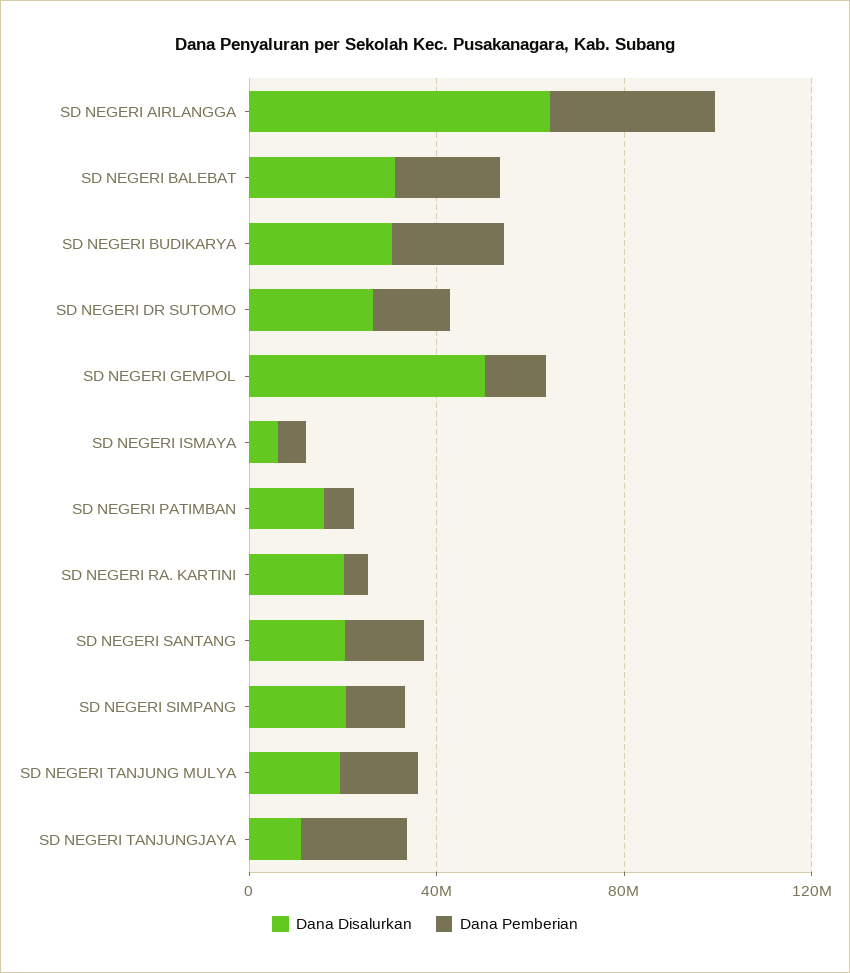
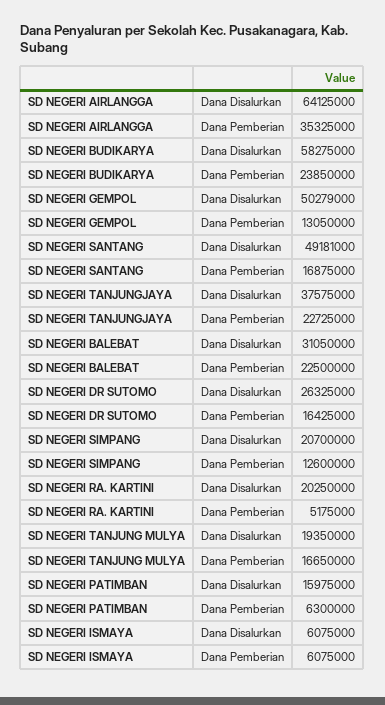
  {
    "Dana Disalurkan": {
      "SD NEGERI AIRLANGGA": 64125000,
      "SD NEGERI BALEBAT": 31050000,
-     "SD NEGERI BUDIKARYA": 30000000,
+     "SD NEGERI BUDIKARYA": 58275000,
      "SD NEGERI DR SUTOMO": 26325000,
      "SD NEGERI GEMPOL": 50279000,
      "SD NEGERI ISMAYA": 6075000,
      "SD NEGERI PATIMBAN": 15975000,
      "SD NEGERI RA. KARTINI": 20250000,
-     "SD NEGERI SANTANG": 20000000,
+     "SD NEGERI SANTANG": 49181000,
      "SD NEGERI SIMPANG": 20700000,
      "SD NEGERI TANJUNG MULYA": 19350000,
-     "SD NEGERI TANJUNGJAYA": 10000000
+     "SD NEGERI TANJUNGJAYA": 37575000
    },
    "Dana Pemberian": {
      "SD NEGERI AIRLANGGA": 35325000,
      "SD NEGERI BALEBAT": 22500000,
      "SD NEGERI BUDIKARYA": 23850000,
      "SD NEGERI DR SUTOMO": 16425000,
      "SD NEGERI GEMPOL": 13050000,
      "SD NEGERI ISMAYA": 6075000,
      "SD NEGERI PATIMBAN": 6300000,
      "SD NEGERI RA. KARTINI": 5175000,
      "SD NEGERI SANTANG": 16875000,
      "SD NEGERI SIMPANG": 12600000,
      "SD NEGERI TANJUNG MULYA": 16650000,
      "SD NEGERI TANJUNGJAYA": 22725000
    }
  }

